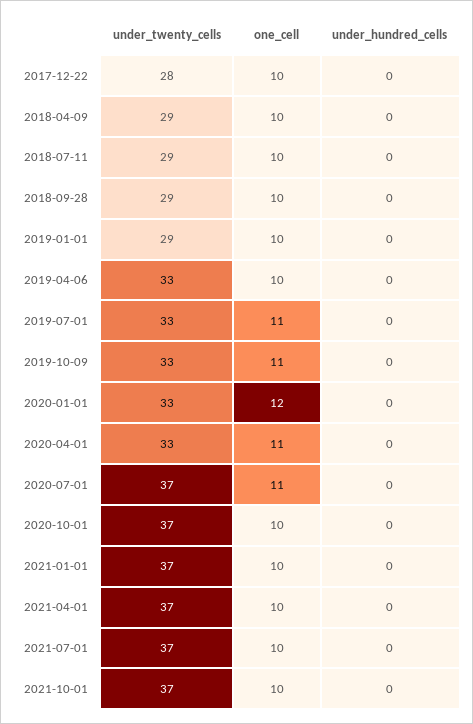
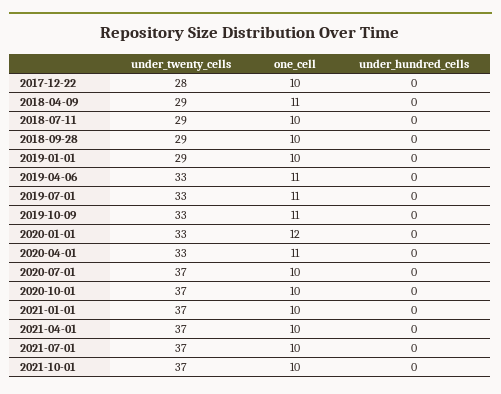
  {
    "under_twenty_cells": {
      "2017-12-22": 28,
      "2018-04-09": 29,
      "2018-07-11": 29,
      "2018-09-28": 29,
      "2019-01-01": 29,
      "2019-04-06": 33,
      "2019-07-01": 33,
      "2019-10-09": 33,
      "2020-01-01": 33,
      "2020-04-01": 33,
      "2020-07-01": 37,
      "2020-10-01": 37,
      "2021-01-01": 37,
      "2021-04-01": 37,
      "2021-07-01": 37,
      "2021-10-01": 37
    },
    "one_cell": {
      "2017-12-22": 10,
-     "2018-04-09": 10,
+     "2018-04-09": 11,
      "2018-07-11": 10,
      "2018-09-28": 10,
      "2019-01-01": 10,
-     "2019-04-06": 10,
+     "2019-04-06": 11,
      "2019-07-01": 11,
      "2019-10-09": 11,
      "2020-01-01": 12,
      "2020-04-01": 11,
-     "2020-07-01": 11,
+     "2020-07-01": 10,
      "2020-10-01": 10,
      "2021-01-01": 10,
      "2021-04-01": 10,
      "2021-07-01": 10,
      "2021-10-01": 10
    },
    "under_hundred_cells": {
      "2017-12-22": 0,
      "2018-04-09": 0,
      "2018-07-11": 0,
      "2018-09-28": 0,
      "2019-01-01": 0,
      "2019-04-06": 0,
      "2019-07-01": 0,
      "2019-10-09": 0,
      "2020-01-01": 0,
      "2020-04-01": 0,
      "2020-07-01": 0,
      "2020-10-01": 0,
      "2021-01-01": 0,
      "2021-04-01": 0,
      "2021-07-01": 0,
      "2021-10-01": 0
    }
  }

